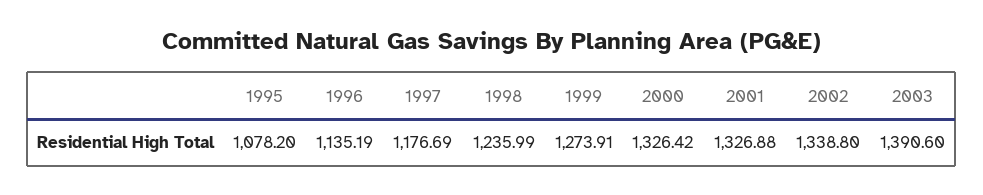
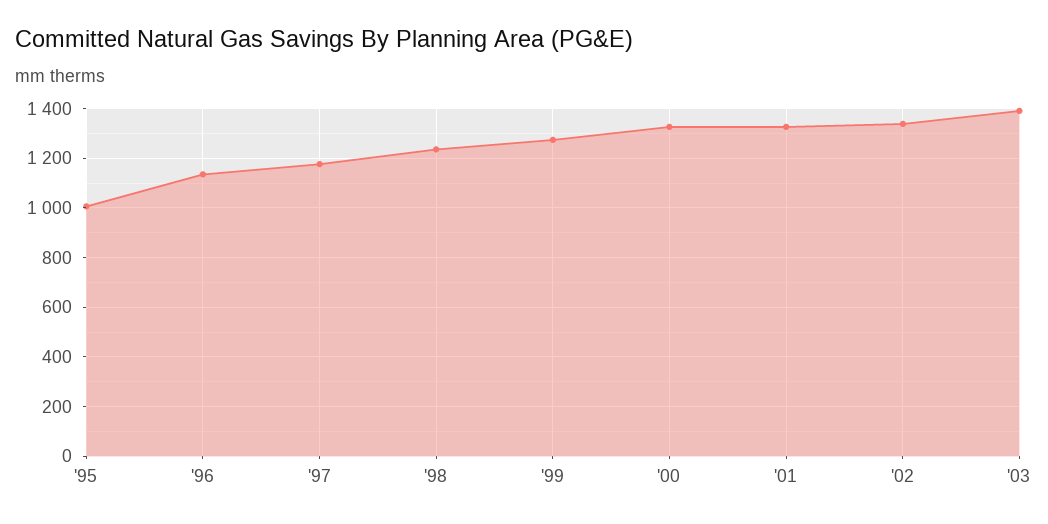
  {
-   "1995": 1078.2,
+   "1995": 1000,
    "1996": 1135.19,
    "1997": 1176.69,
    "1998": 1235.99,
    "1999": 1273.91,
    "2000": 1326.42,
    "2001": 1326.88,
    "2002": 1338.8,
    "2003": 1390.6
  }

